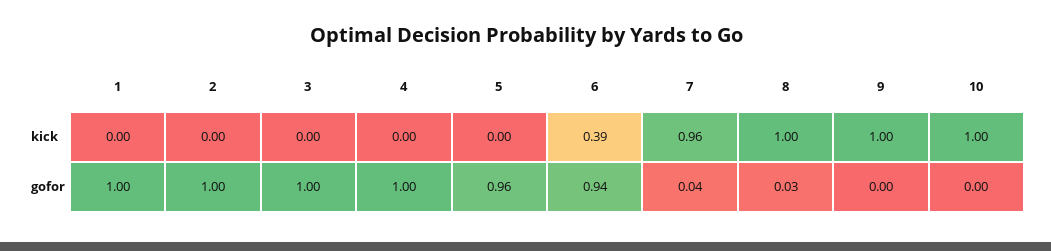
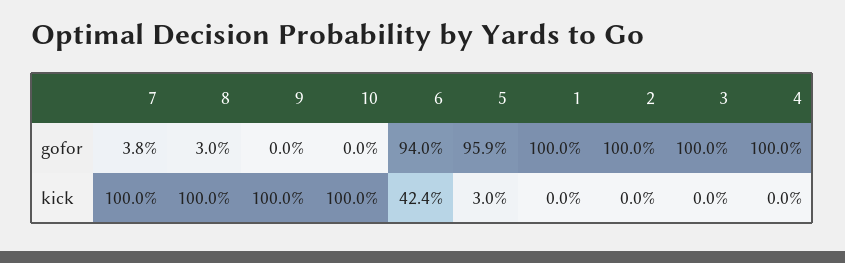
  {
    "1": {
      "kick": 0,
      "gofor": 1
    },
    "2": {
      "kick": 0,
      "gofor": 1
    },
    "3": {
      "kick": 0,
      "gofor": 1
    },
    "4": {
      "kick": 0,
      "gofor": 1
    },
    "5": {
-     "kick": 0,
+     "kick": 0.03,
      "gofor": 0.959
    },
    "6": {
-     "kick": 0.39,
+     "kick": 0.424,
      "gofor": 0.94
    },
    "7": {
-     "kick": 0.96,
+     "kick": 1,
      "gofor": 0.038
    },
    "8": {
      "kick": 1,
      "gofor": 0.03
    },
    "9": {
      "kick": 1,
      "gofor": 0
    },
    "10": {
      "kick": 1,
      "gofor": 0
    }
  }

